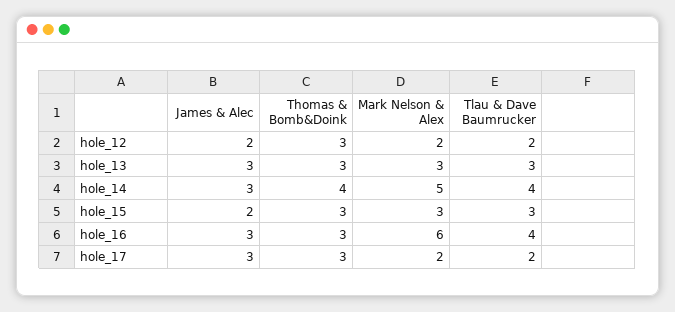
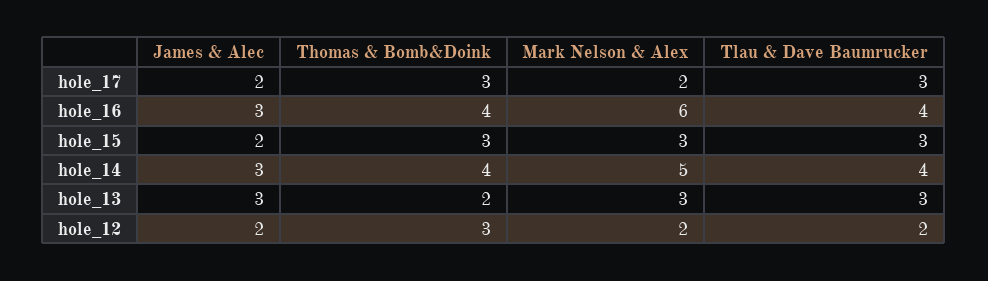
  {
    "James & Alec": {
      "hole_12": 2,
      "hole_13": 3,
      "hole_14": 3,
      "hole_15": 2,
      "hole_16": 3,
-     "hole_17": 3
+     "hole_17": 2
    },
    "Thomas & Bomb&Doink": {
      "hole_12": 3,
-     "hole_13": 3,
+     "hole_13": 2,
      "hole_14": 4,
      "hole_15": 3,
-     "hole_16": 3,
+     "hole_16": 4,
      "hole_17": 3
    },
    "Mark Nelson & Alex": {
      "hole_12": 2,
      "hole_13": 3,
      "hole_14": 5,
      "hole_15": 3,
      "hole_16": 6,
      "hole_17": 2
    },
    "Tlau & Dave Baumrucker": {
      "hole_12": 2,
      "hole_13": 3,
      "hole_14": 4,
      "hole_15": 3,
      "hole_16": 4,
-     "hole_17": 2
+     "hole_17": 3
    }
  }

